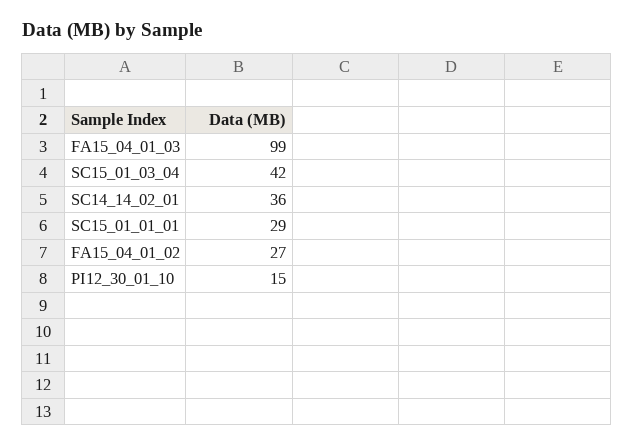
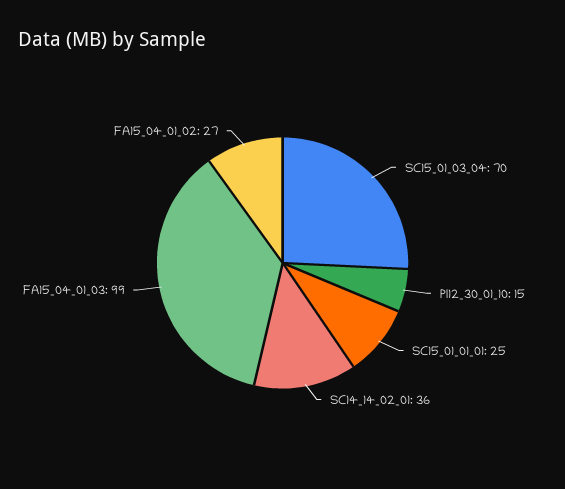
  {
    "FA15_04_01_03": 99,
-   "SC15_01_03_04": 42,
+   "SC15_01_03_04": 70,
    "SC14_14_02_01": 36,
-   "SC15_01_01_01": 29,
+   "SC15_01_01_01": 25,
    "FA15_04_01_02": 27,
    "PI12_30_01_10": 15
  }

